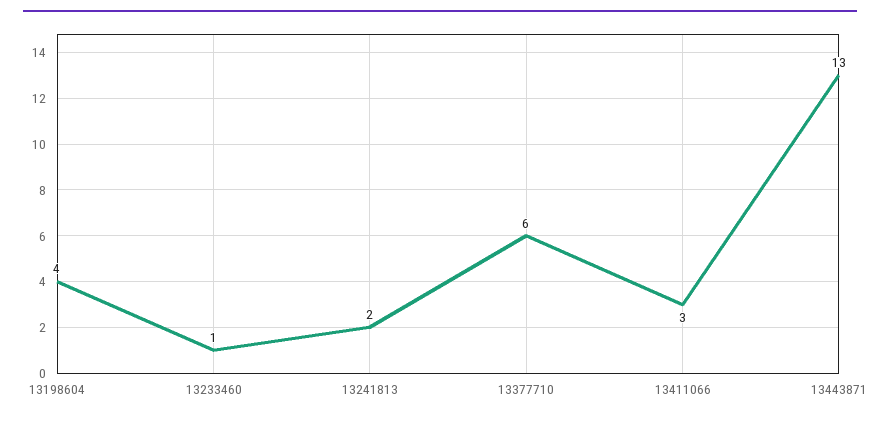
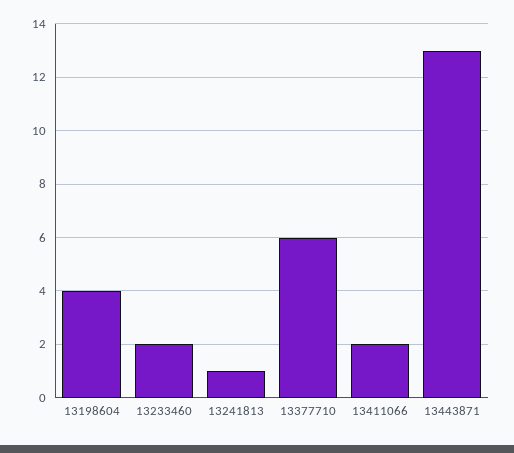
  {
    "13198604": 4,
-   "13233460": 1,
+   "13233460": 2,
-   "13241813": 2,
+   "13241813": 1,
    "13377710": 6,
-   "13411066": 3,
+   "13411066": 2,
    "13443871": 13
  }

